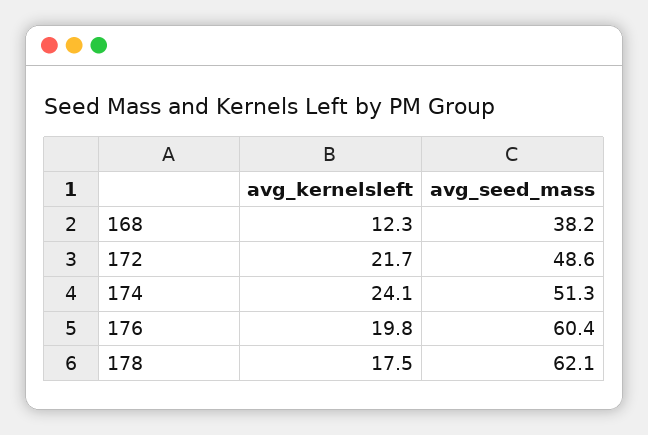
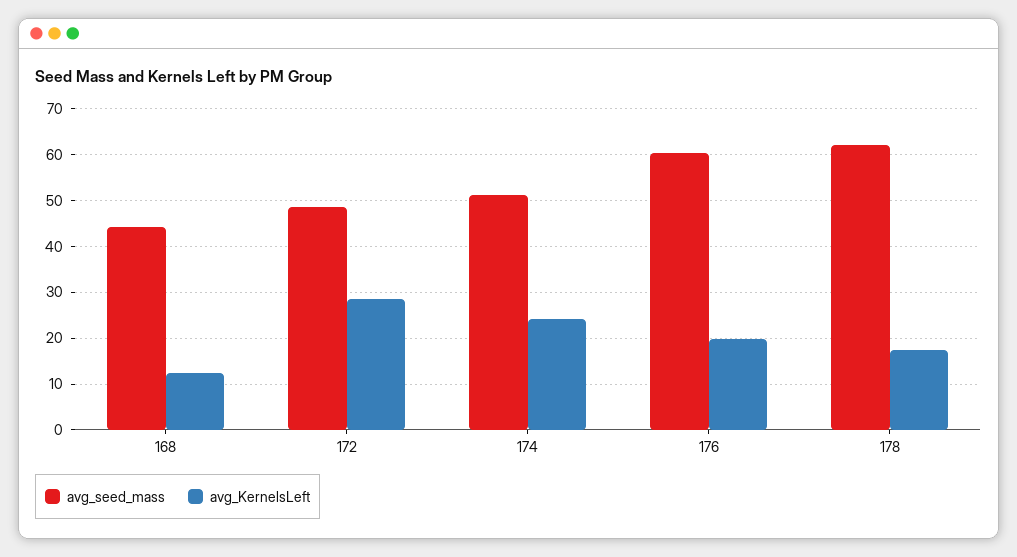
  {
    "avg_kernelsleft": {
      "168": 12.3,
-     "172": 21.7,
+     "172": 28,
      "174": 24.1,
      "176": 19.8,
      "178": 17.5
    },
    "avg_seed_mass": {
-     "168": 38.2,
+     "168": 44,
      "172": 48.6,
      "174": 51.3,
      "176": 60.4,
      "178": 62.1
    }
  }

